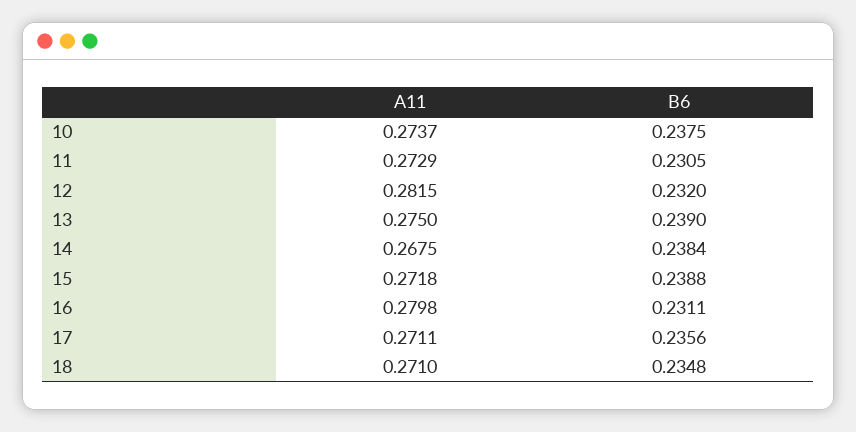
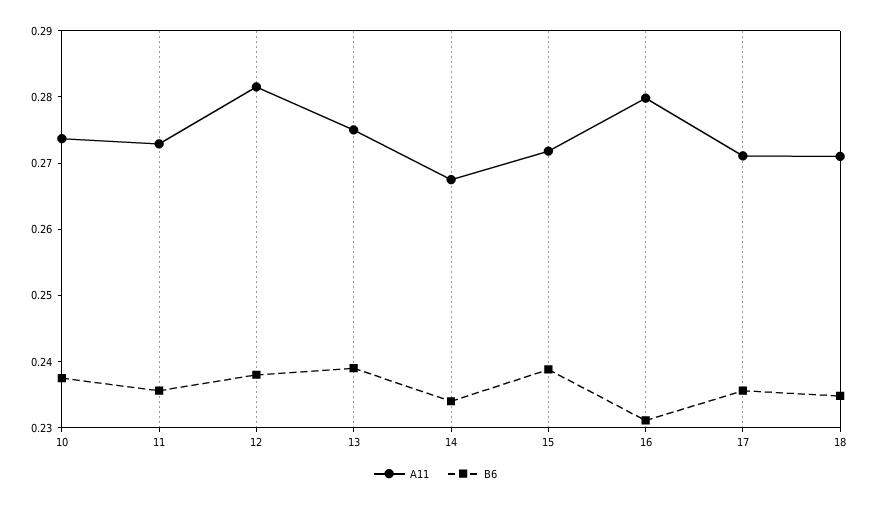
  {
    "A11": {
      "10": 0.2737,
      "11": 0.2729,
      "12": 0.2815,
      "13": 0.275,
      "14": 0.2675,
      "15": 0.2718,
      "16": 0.2798,
      "17": 0.2711,
      "18": 0.271
    },
    "B6": {
      "10": 0.2375,
-     "11": 0.2305,
+     "11": 0.236,
-     "12": 0.232,
+     "12": 0.238,
      "13": 0.239,
-     "14": 0.2384,
+     "14": 0.234,
      "15": 0.2388,
      "16": 0.2311,
      "17": 0.2356,
      "18": 0.2348
    }
  }

